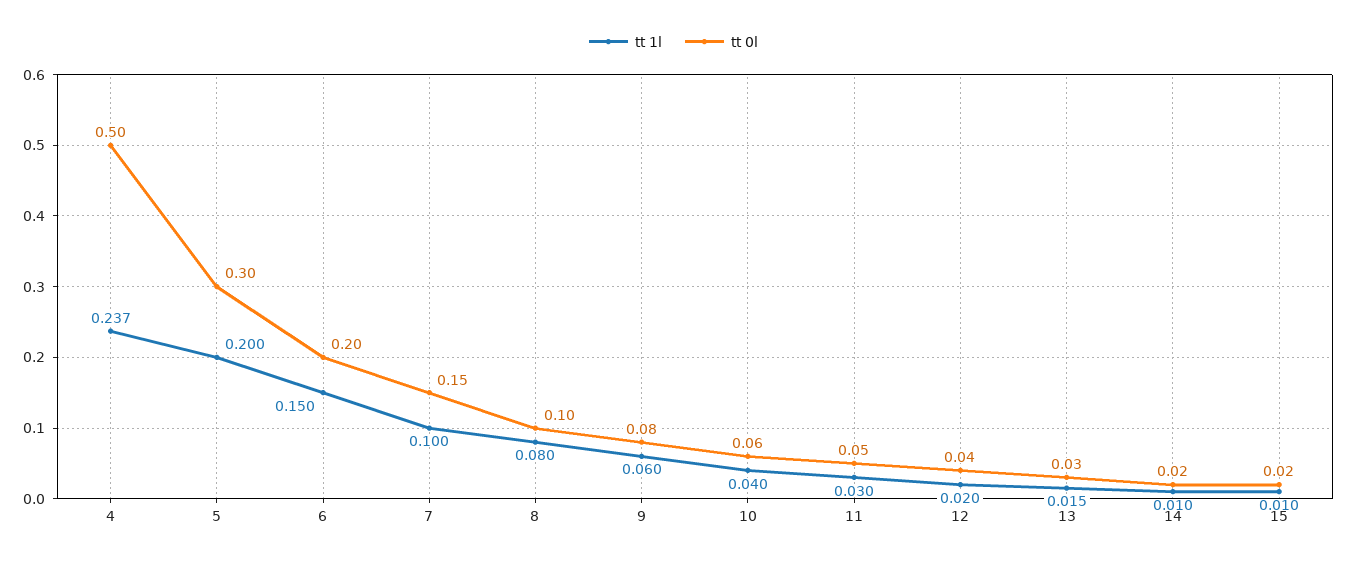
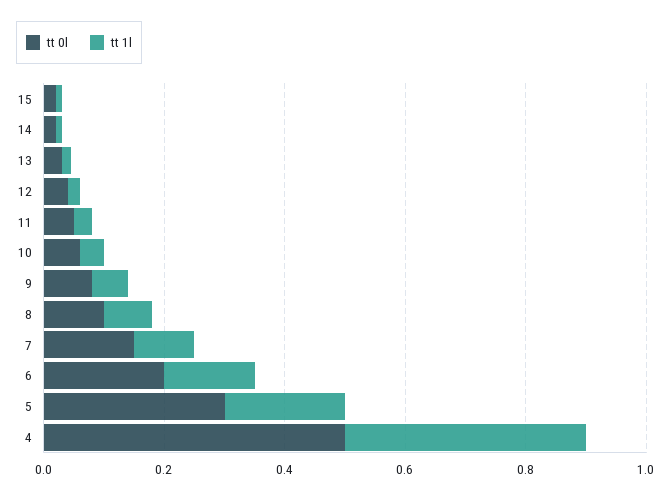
  {
    "tt 1l": {
-     "4": 0.237,
+     "4": 0.4,
      "5": 0.2,
      "6": 0.15,
      "7": 0.1,
      "8": 0.08,
      "9": 0.06,
      "10": 0.04,
      "11": 0.03,
      "12": 0.02,
      "13": 0.015,
      "14": 0.01,
      "15": 0.01
    },
    "tt 0l": {
      "4": 0.5,
      "5": 0.3,
      "6": 0.2,
      "7": 0.15,
      "8": 0.1,
      "9": 0.08,
      "10": 0.06,
      "11": 0.05,
      "12": 0.04,
      "13": 0.03,
      "14": 0.02,
      "15": 0.02
    }
  }

